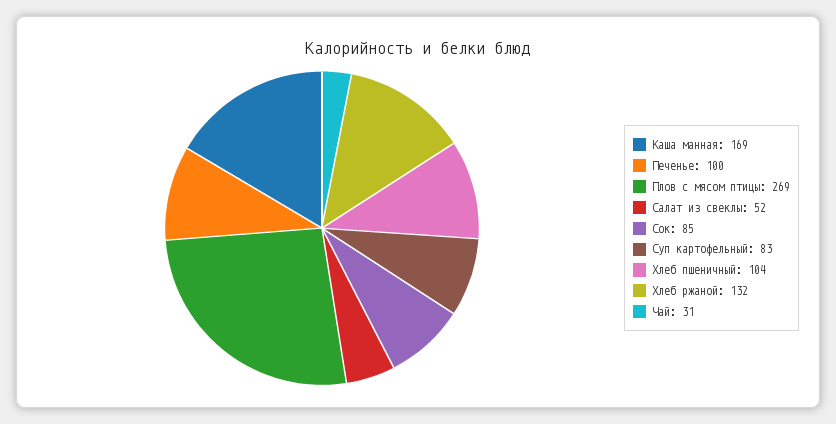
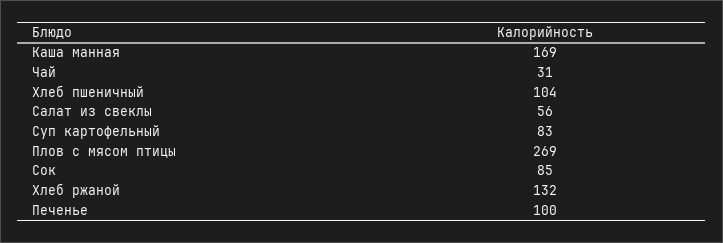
  {
    "Каша манная": 169,
    "Печенье": 100,
    "Плов с мясом птицы": 269,
-   "Салат из свеклы": 52,
+   "Салат из свеклы": 56,
    "Сок": 85,
    "Суп картофельный": 83,
    "Хлеб пшеничный": 104,
    "Хлеб ржаной": 132,
    "Чай": 31
  }

